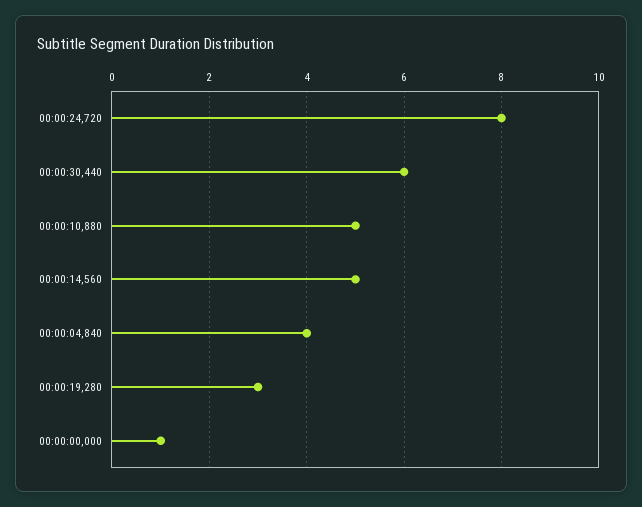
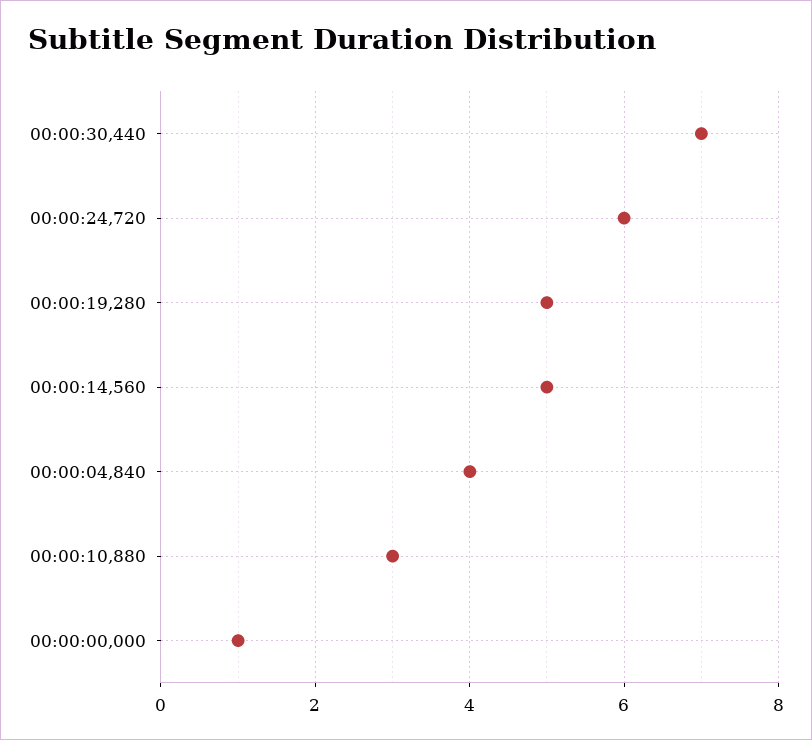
  {
-   "00:00:24,720": 8,
+   "00:00:24,720": 6,
-   "00:00:30,440": 6,
+   "00:00:30,440": 7,
-   "00:00:10,880": 5,
+   "00:00:10,880": 3,
    "00:00:14,560": 5,
    "00:00:04,840": 4,
-   "00:00:19,280": 3,
+   "00:00:19,280": 5,
    "00:00:00,000": 1
  }

